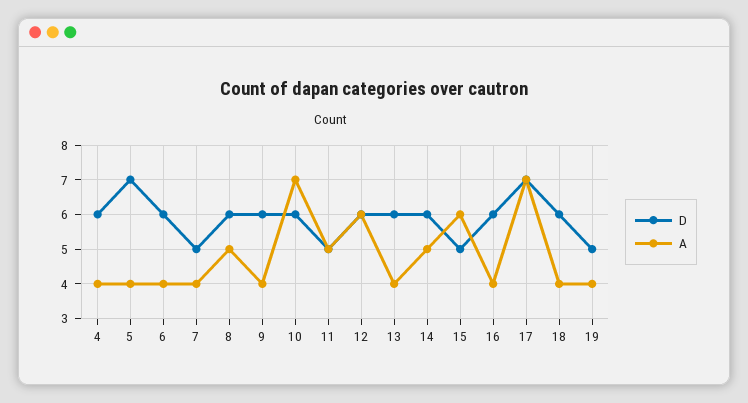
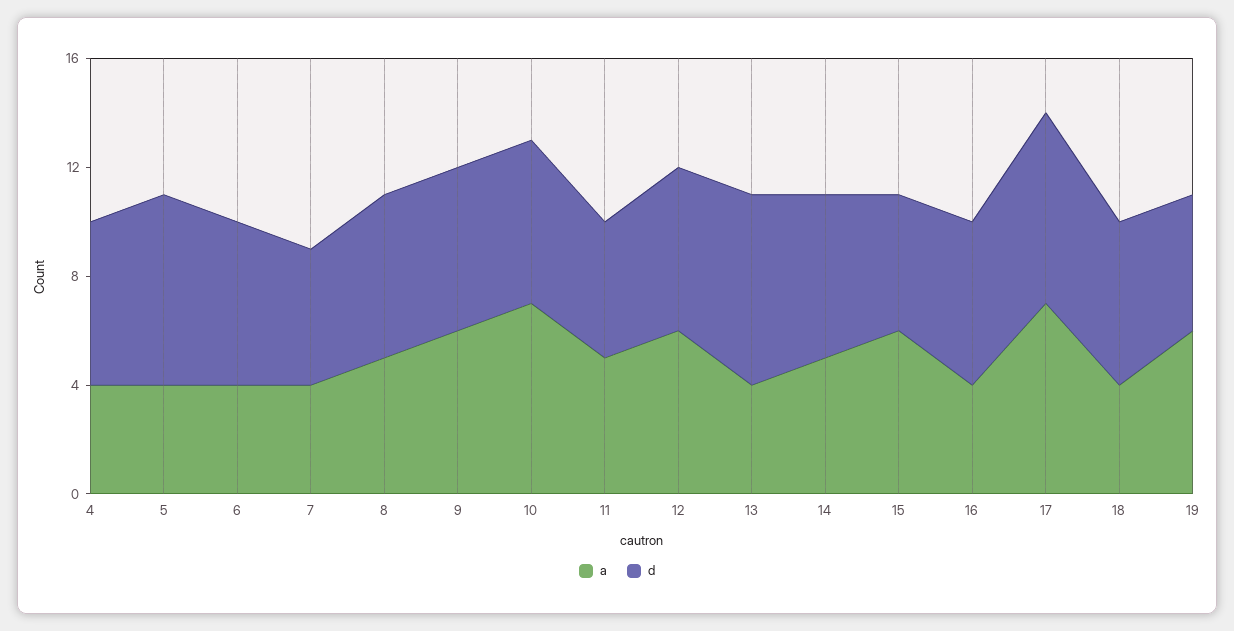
  {
    "D": {
      "4": 6,
      "5": 7,
      "6": 6,
      "7": 5,
      "8": 6,
      "9": 6,
      "10": 6,
      "11": 5,
      "12": 6,
-     "13": 6,
+     "13": 7,
      "14": 6,
      "15": 5,
      "16": 6,
      "17": 7,
      "18": 6,
      "19": 5
    },
    "A": {
      "4": 4,
      "5": 4,
      "6": 4,
      "7": 4,
      "8": 5,
-     "9": 4,
+     "9": 6,
      "10": 7,
      "11": 5,
      "12": 6,
      "13": 4,
      "14": 5,
      "15": 6,
      "16": 4,
      "17": 7,
      "18": 4,
-     "19": 4
+     "19": 6
    }
  }

